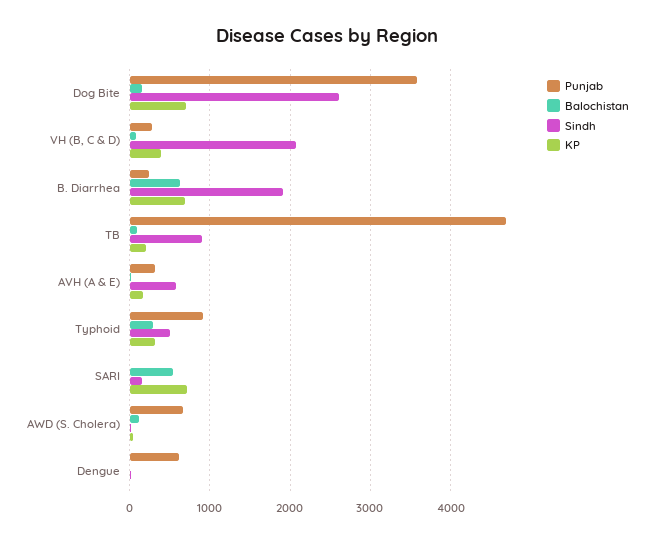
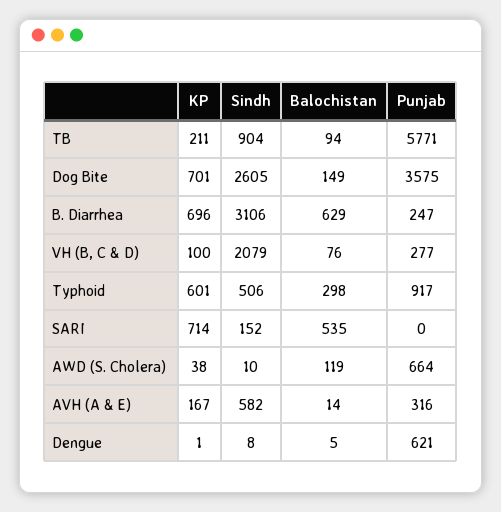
  {
    "Punjab": {
      "Dog Bite": 3575,
      "VH (B, C & D)": 277,
      "B. Diarrhea": 247,
-     "TB": 4700,
+     "TB": 5771,
      "AVH (A & E)": 316,
      "Typhoid": 917,
      "SARI": 0,
      "AWD (S. Cholera)": 664,
      "Dengue": 621
    },
    "Balochistan": {
      "Dog Bite": 149,
      "VH (B, C & D)": 76,
      "B. Diarrhea": 629,
      "TB": 94,
      "AVH (A & E)": 14,
      "Typhoid": 298,
      "SARI": 535,
      "AWD (S. Cholera)": 119,
      "Dengue": 5
    },
    "Sindh": {
      "Dog Bite": 2605,
      "VH (B, C & D)": 2079,
-     "B. Diarrhea": 1900,
+     "B. Diarrhea": 3106,
      "TB": 904,
      "AVH (A & E)": 582,
      "Typhoid": 506,
      "SARI": 152,
      "AWD (S. Cholera)": 10,
      "Dengue": 8
    },
    "KP": {
      "Dog Bite": 701,
-     "VH (B, C & D)": 400,
+     "VH (B, C & D)": 100,
      "B. Diarrhea": 696,
      "TB": 211,
      "AVH (A & E)": 167,
-     "Typhoid": 300,
+     "Typhoid": 601,
      "SARI": 714,
      "AWD (S. Cholera)": 38,
      "Dengue": 1
    }
  }

